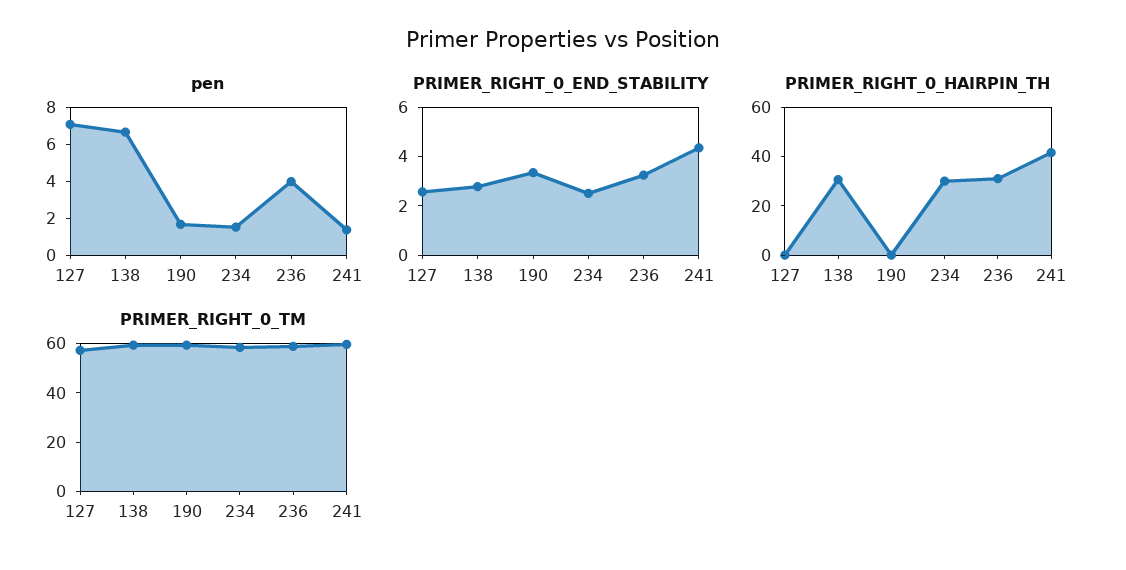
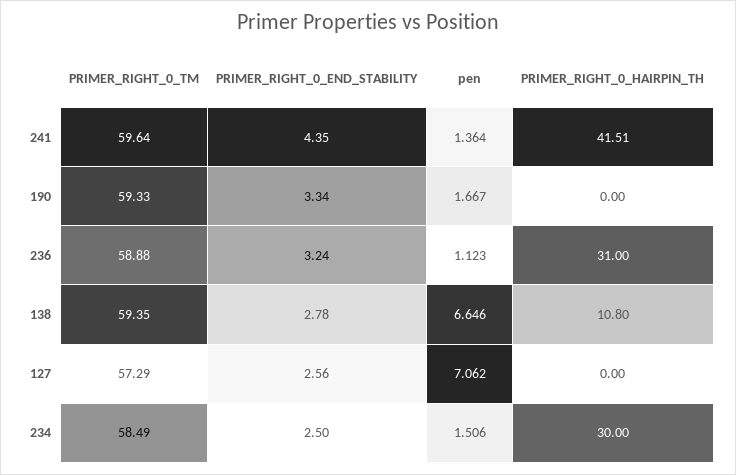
  {
    "pen": {
      "127": 7.062,
      "138": 6.646,
      "190": 1.667,
      "234": 1.506,
-     "236": 4,
+     "236": 1.123,
      "241": 1.364
    },
    "PRIMER_RIGHT_0_END_STABILITY": {
      "127": 2.56,
      "138": 2.78,
      "190": 3.34,
      "234": 2.5,
      "236": 3.24,
      "241": 4.35
    },
    "PRIMER_RIGHT_0_HAIRPIN_TH": {
      "127": 0,
-     "138": 30,
+     "138": 10.8,
      "190": 0,
      "234": 30,
      "236": 31,
      "241": 41.51
    },
    "PRIMER_RIGHT_0_TM": {
      "127": 57.29,
      "138": 59.35,
      "190": 59.33,
      "234": 58.49,
      "236": 58.88,
      "241": 59.64
    }
  }

